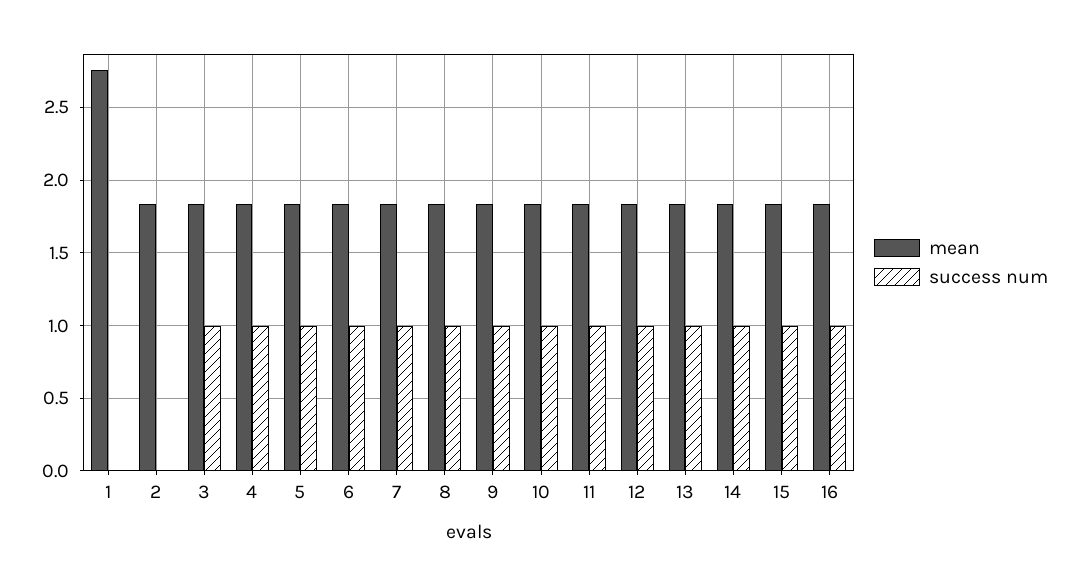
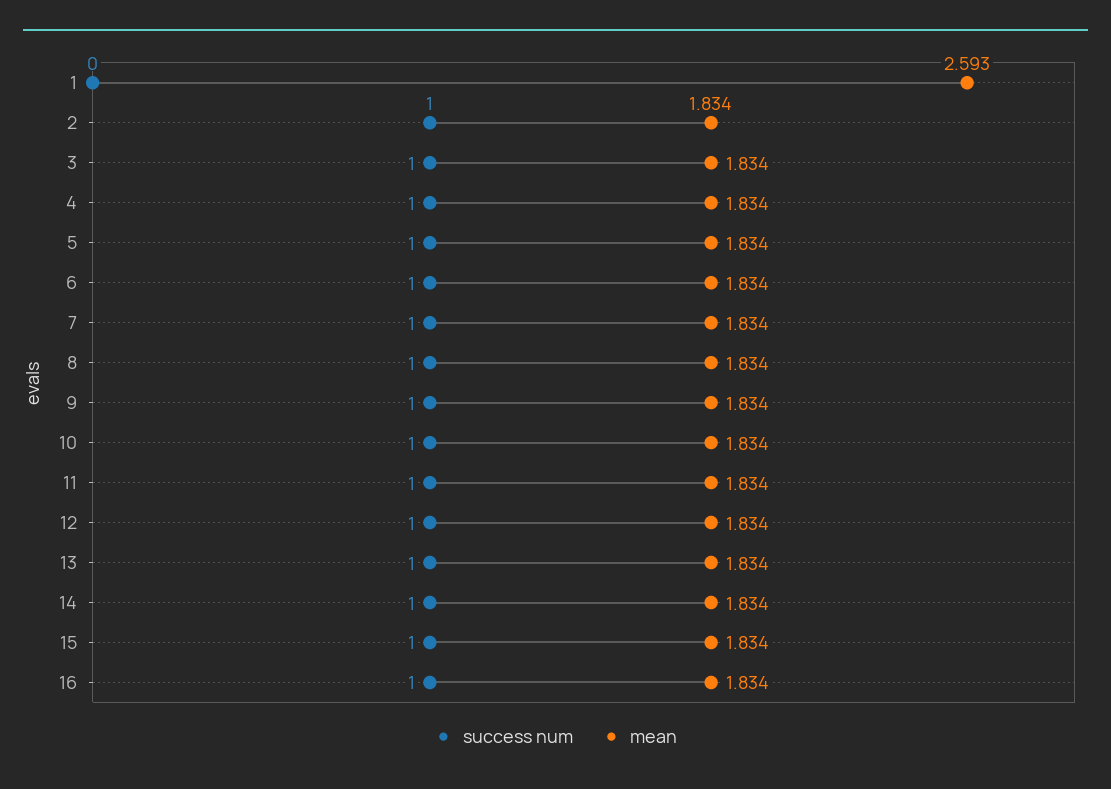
  {
    "mean": {
-     "1": 2.75,
+     "1": 2.593,
      "2": 1.834,
      "3": 1.834,
      "4": 1.834,
      "5": 1.834,
      "6": 1.834,
      "7": 1.834,
      "8": 1.834,
      "9": 1.834,
      "10": 1.834,
      "11": 1.834,
      "12": 1.834,
      "13": 1.834,
      "14": 1.834,
      "15": 1.834,
      "16": 1.834
    },
    "success num": {
      "1": 0,
-     "2": 0,
+     "2": 1,
      "3": 1,
      "4": 1,
      "5": 1,
      "6": 1,
      "7": 1,
      "8": 1,
      "9": 1,
      "10": 1,
      "11": 1,
      "12": 1,
      "13": 1,
      "14": 1,
      "15": 1,
      "16": 1
    }
  }

